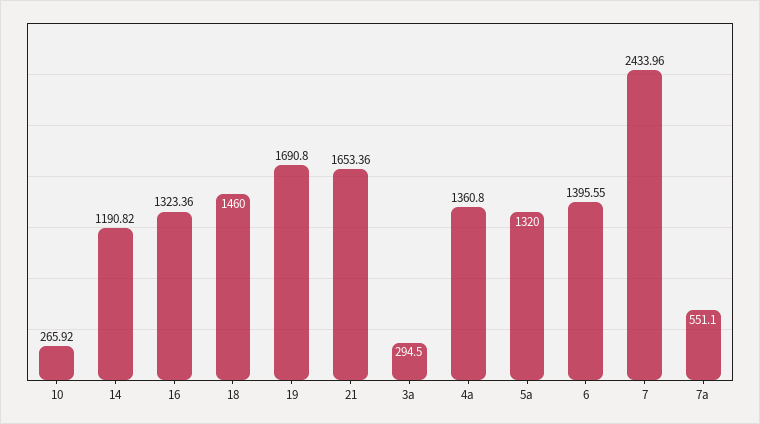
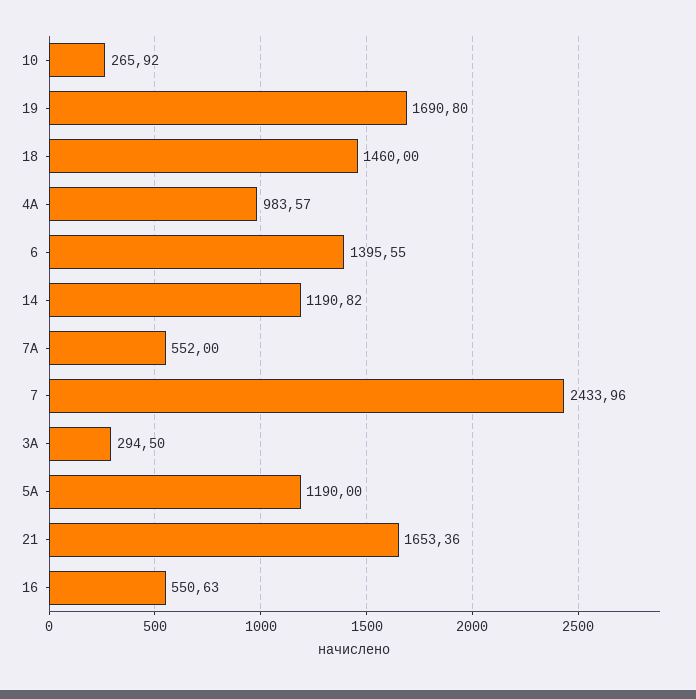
  {
    "10": 265.92,
    "14": 1190.82,
-   "16": 1323.36,
+   "16": 550.63,
    "18": 1460,
    "19": 1690.8,
    "21": 1653.36,
    "3а": 294.5,
-   "4а": 1360.8,
+   "4а": 983.57,
-   "5а": 1320,
+   "5а": 1190,
    "6": 1395.55,
    "7": 2433.96,
-   "7а": 551.1
+   "7а": 552
  }

